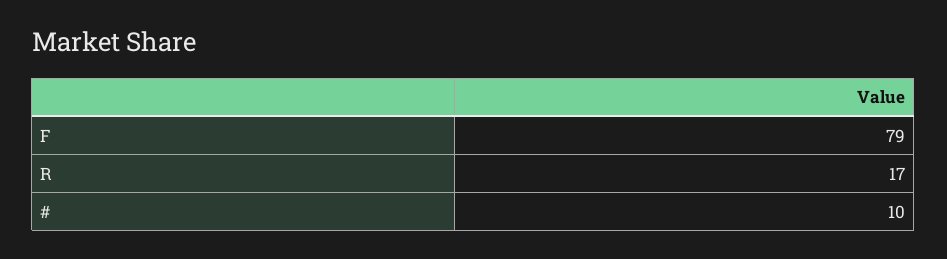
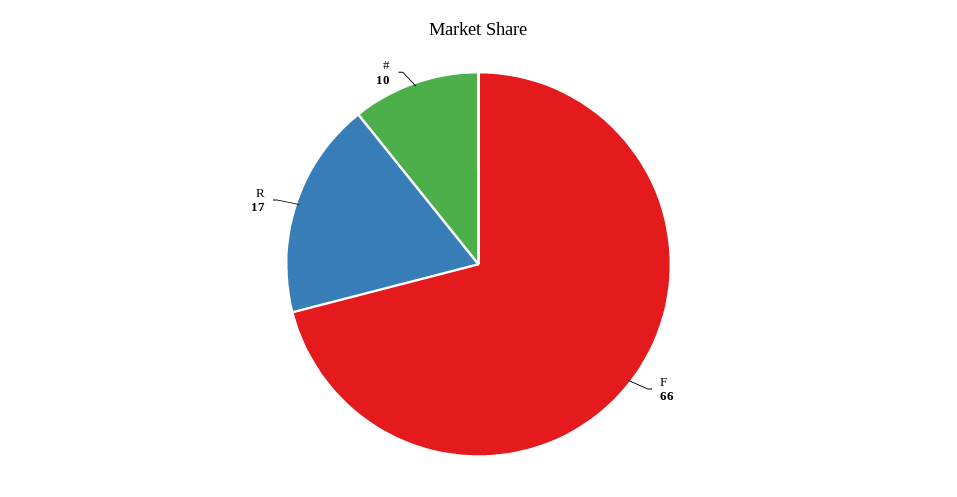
  {
-   "F": 79,
+   "F": 66,
    "R": 17,
    "#": 10
  }

